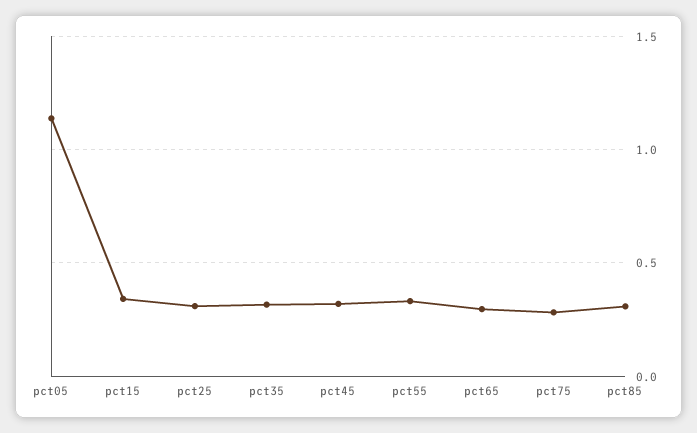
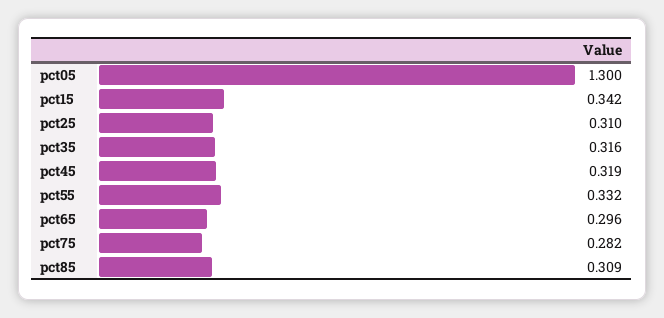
  {
-   "pct05": 1.15,
+   "pct05": 1.3,
    "pct15": 0.342,
    "pct25": 0.31,
    "pct35": 0.316,
    "pct45": 0.319,
    "pct55": 0.332,
    "pct65": 0.296,
    "pct75": 0.282,
    "pct85": 0.309
  }

